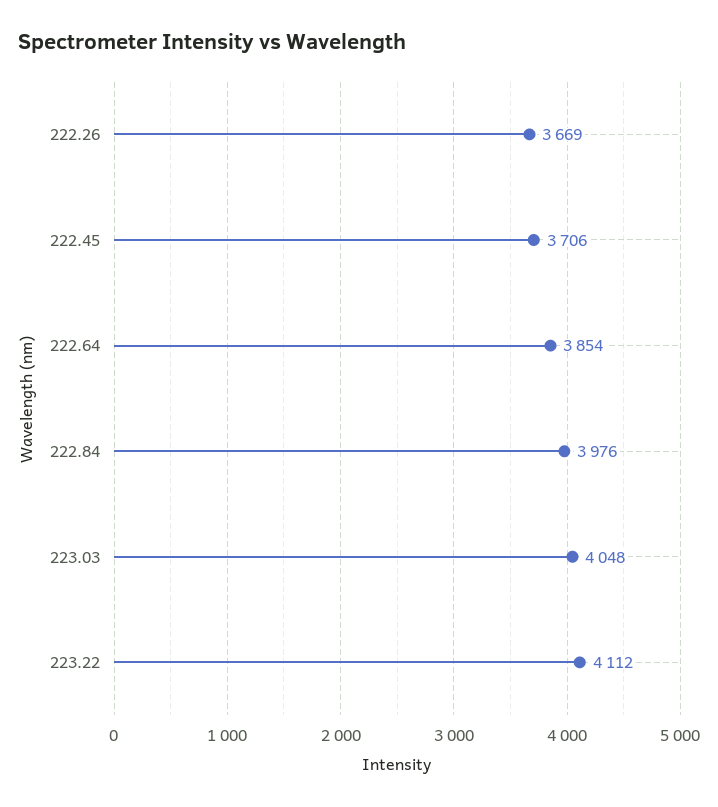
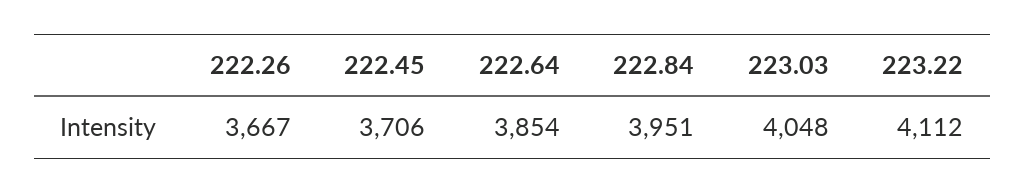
  {
-   "222.26": 3669,
+   "222.26": 3667,
    "222.45": 3706,
    "222.64": 3854,
-   "222.84": 3976,
+   "222.84": 3951,
    "223.03": 4048,
    "223.22": 4112
  }

